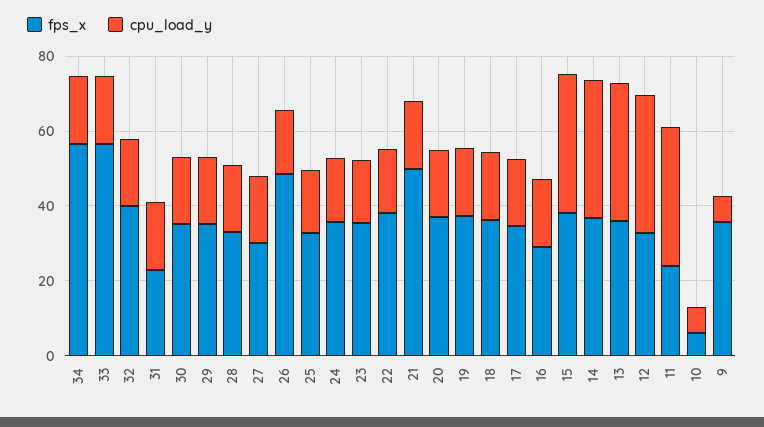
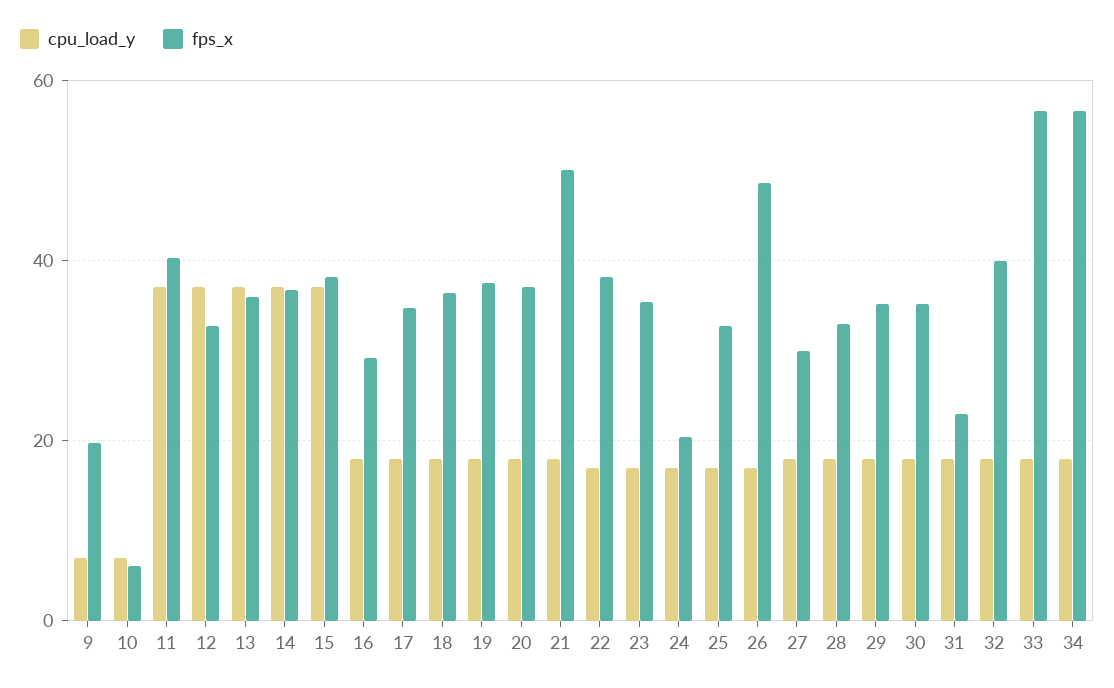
  {
    "fps_x": {
      "34": 56,
      "33": 56,
      "32": 40,
      "31": 22,
      "30": 36,
      "29": 36,
      "28": 32,
      "27": 30,
      "26": 48,
      "25": 32,
-     "24": 35,
+     "24": 20,
      "23": 36,
      "22": 38,
      "21": 50,
      "20": 38,
      "19": 38,
      "18": 36,
      "17": 34,
      "16": 30,
      "15": 38,
      "14": 36,
      "13": 36,
      "12": 32,
-     "11": 25,
+     "11": 40,
      "10": 6,
-     "9": 35
+     "9": 20
    },
    "cpu_load_y": {
      "34": 18,
      "33": 18,
      "32": 18,
      "31": 18,
      "30": 18,
      "29": 18,
      "28": 18,
      "27": 18,
      "26": 18,
      "25": 18,
      "24": 18,
      "23": 18,
      "22": 18,
      "21": 18,
      "20": 18,
      "19": 18,
      "18": 18,
      "17": 18,
      "16": 18,
      "15": 38,
      "14": 38,
      "13": 38,
      "12": 38,
      "11": 38,
      "10": 8,
      "9": 8
    }
  }

